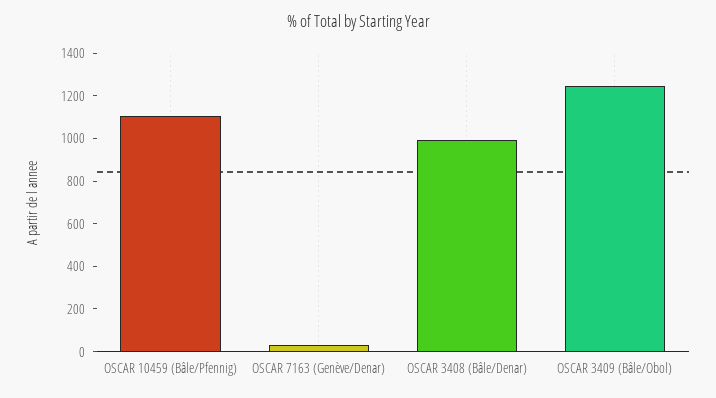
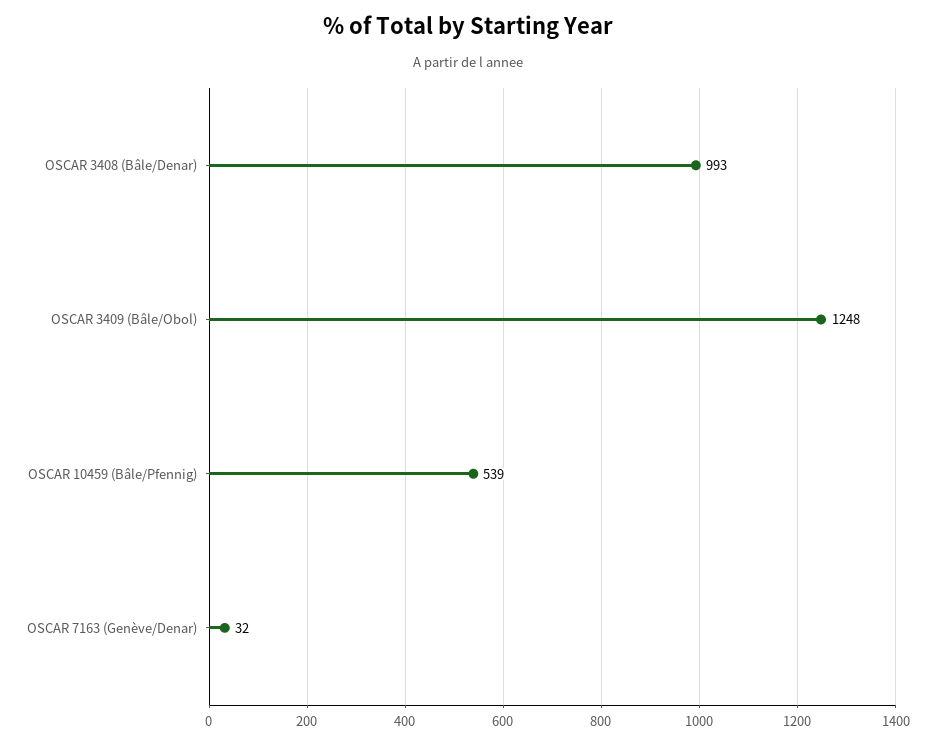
  {
-   "OSCAR 10459 (Bâle/Pfennig)": 1100,
+   "OSCAR 10459 (Bâle/Pfennig)": 539,
    "OSCAR 7163 (Genève/Denar)": 32,
    "OSCAR 3408 (Bâle/Denar)": 993,
    "OSCAR 3409 (Bâle/Obol)": 1248
  }

